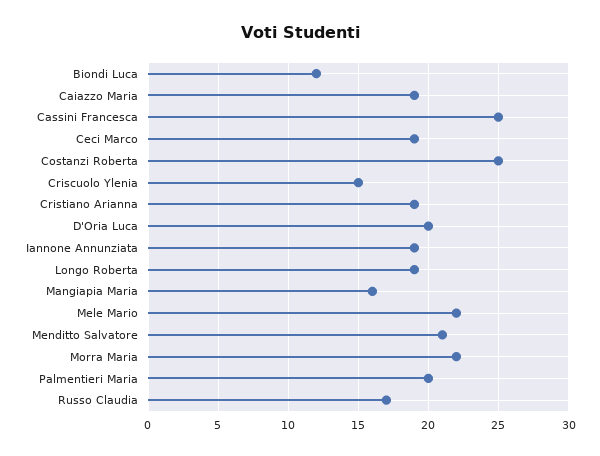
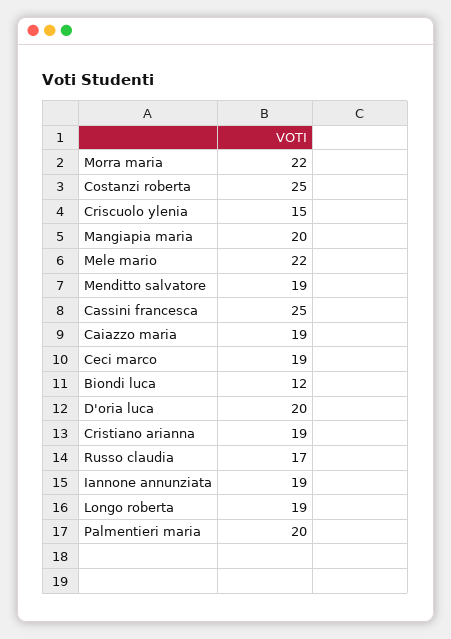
  {
    "Biondi Luca": 12,
    "Caiazzo Maria": 19,
    "Cassini Francesca": 25,
    "Ceci Marco": 19,
    "Costanzi Roberta": 25,
    "Criscuolo Ylenia": 15,
    "Cristiano Arianna": 19,
    "D'Oria Luca": 20,
    "Iannone Annunziata": 19,
    "Longo Roberta": 19,
-   "Mangiapia Maria": 16,
+   "Mangiapia Maria": 20,
    "Mele Mario": 22,
-   "Menditto Salvatore": 21,
+   "Menditto Salvatore": 19,
    "Morra Maria": 22,
    "Palmentieri Maria": 20,
    "Russo Claudia": 17
  }

